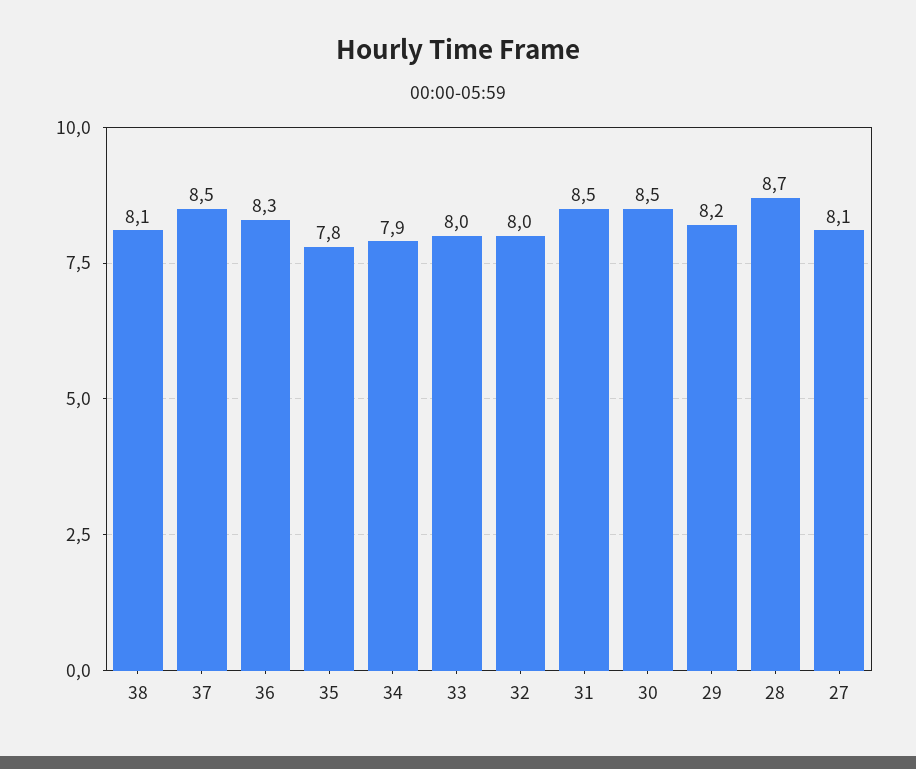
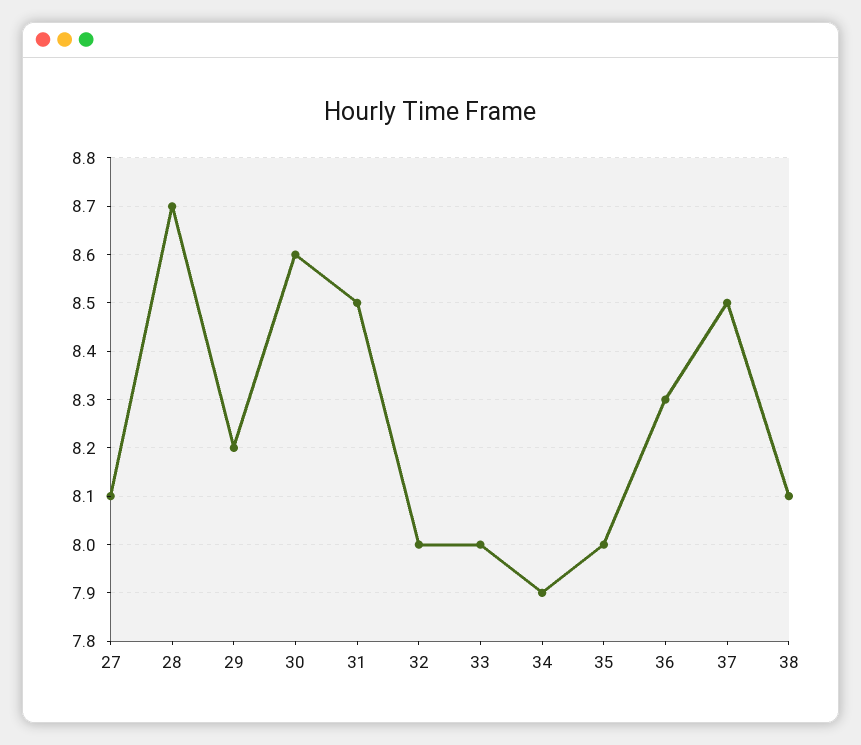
  {
    "38": 8.1,
    "37": 8.5,
    "36": 8.3,
-   "35": 7.8,
+   "35": 8,
    "34": 7.9,
    "33": 8,
    "32": 8,
    "31": 8.5,
-   "30": 8.5,
+   "30": 8.6,
    "29": 8.2,
    "28": 8.7,
    "27": 8.1
  }

